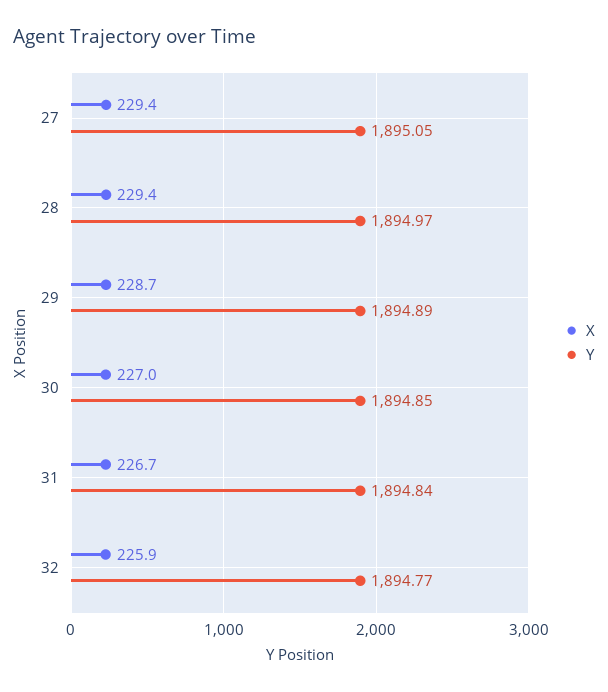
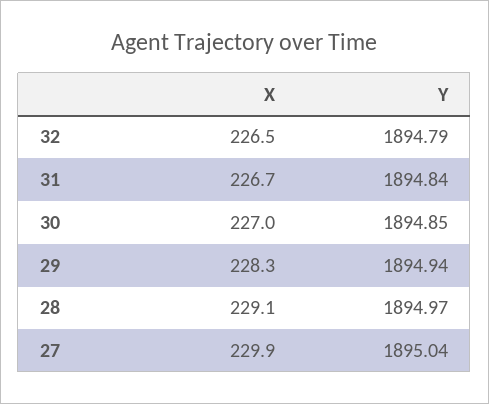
  {
    "X": {
-     "27": 229.4,
+     "27": 229.9,
-     "28": 229.4,
+     "28": 229.1,
-     "29": 228.7,
+     "29": 228.3,
      "30": 227,
      "31": 226.7,
-     "32": 225.9
+     "32": 226.5
    },
    "Y": {
-     "27": 1895.05,
+     "27": 1895.04,
      "28": 1894.97,
-     "29": 1894.89,
+     "29": 1894.94,
      "30": 1894.85,
      "31": 1894.84,
-     "32": 1894.77
+     "32": 1894.79
    }
  }

